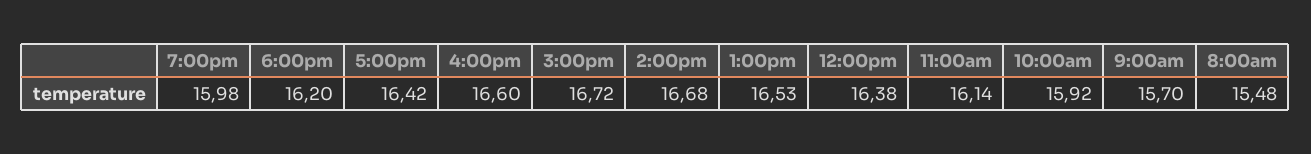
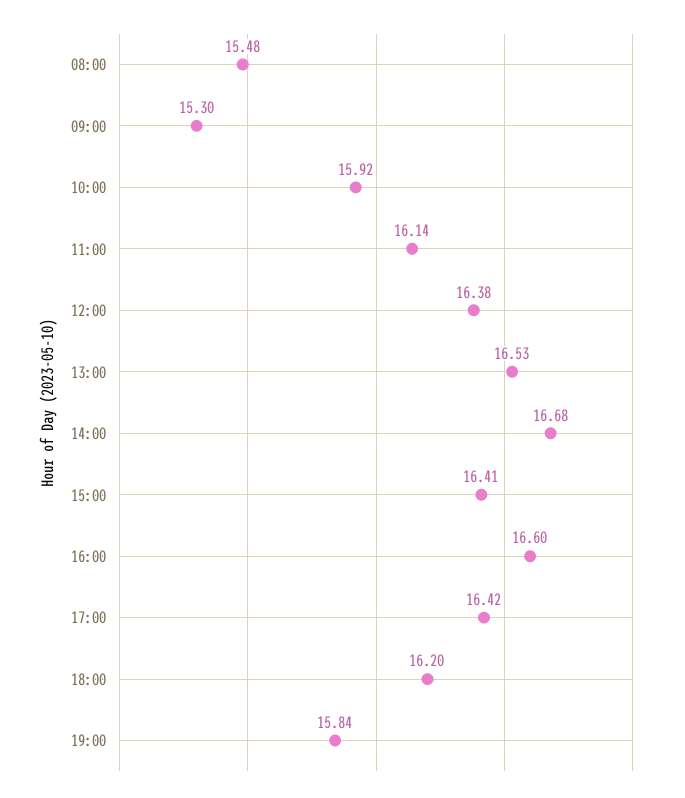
  {
-   "7:00pm": 15.98,
+   "7:00pm": 15.84,
    "6:00pm": 16.2,
    "5:00pm": 16.42,
    "4:00pm": 16.6,
-   "3:00pm": 16.72,
+   "3:00pm": 16.41,
    "2:00pm": 16.68,
    "1:00pm": 16.53,
    "12:00pm": 16.38,
    "11:00am": 16.14,
    "10:00am": 15.92,
-   "9:00am": 15.7,
+   "9:00am": 15.3,
    "8:00am": 15.48
  }

